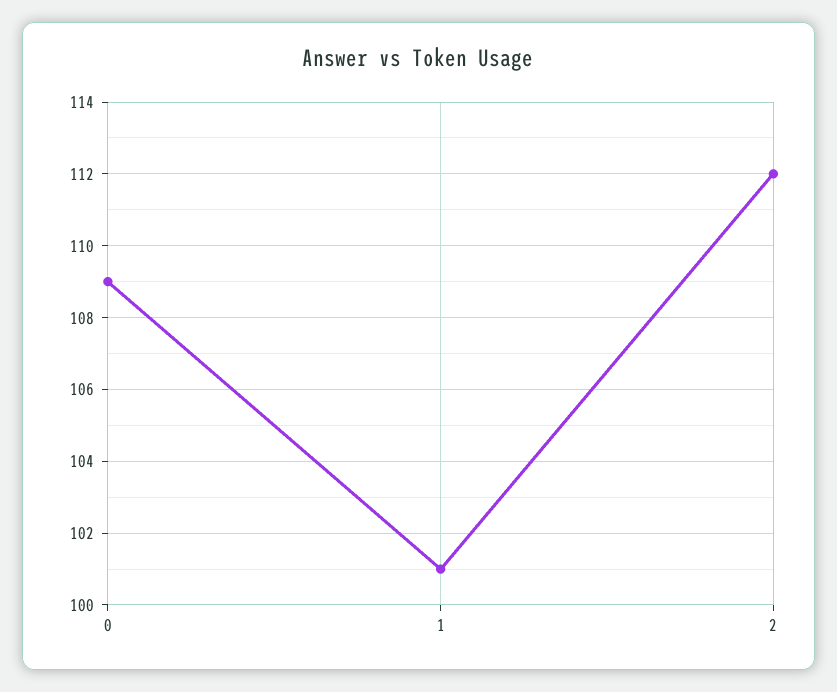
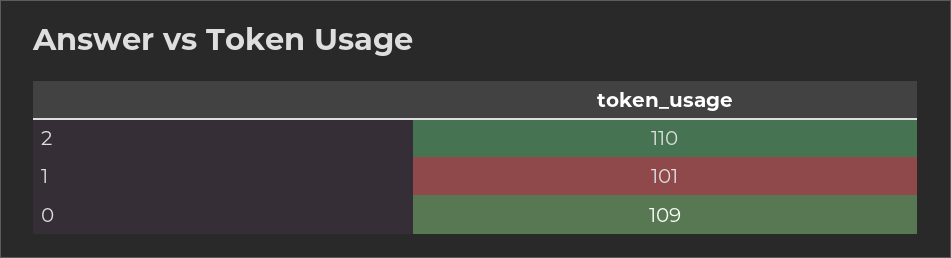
  {
    "0": 109,
    "1": 101,
-   "2": 112
+   "2": 110
  }

